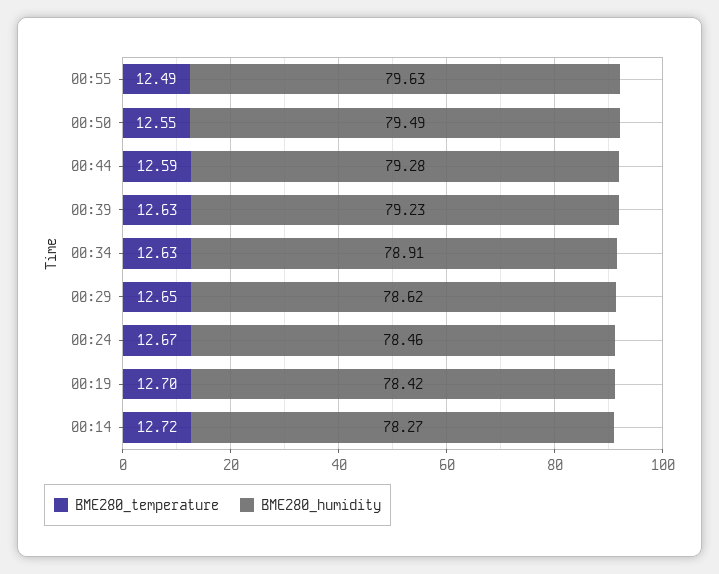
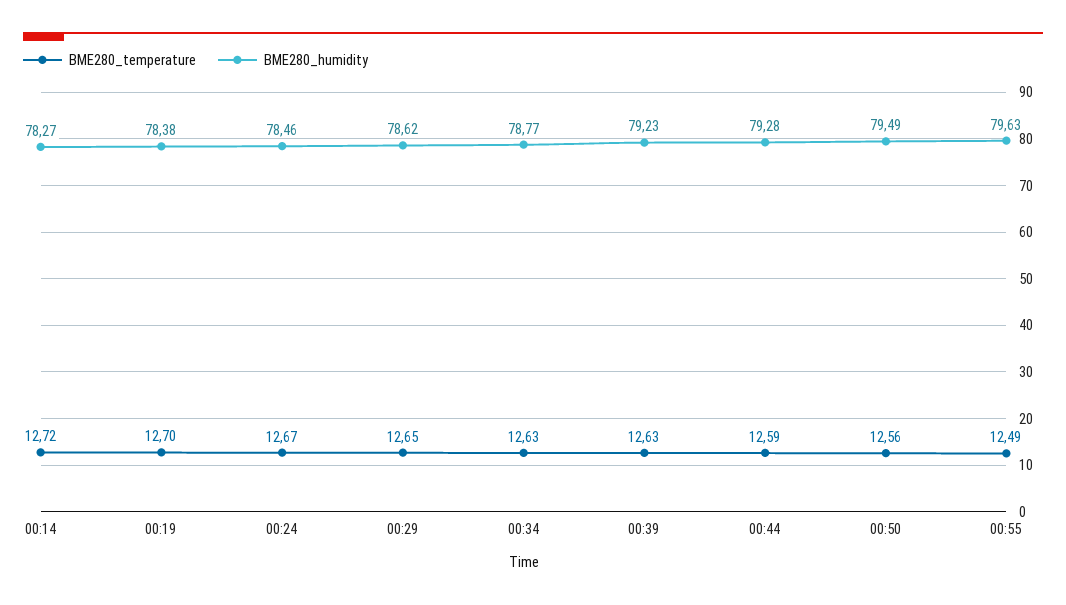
  {
    "BME280_temperature": {
      "00:55": 12.49,
-     "00:50": 12.55,
+     "00:50": 12.56,
      "00:44": 12.59,
      "00:39": 12.63,
      "00:34": 12.63,
      "00:29": 12.65,
      "00:24": 12.67,
      "00:19": 12.7,
      "00:14": 12.72
    },
    "BME280_humidity": {
      "00:55": 79.63,
      "00:50": 79.49,
      "00:44": 79.28,
      "00:39": 79.23,
-     "00:34": 78.91,
+     "00:34": 78.77,
      "00:29": 78.62,
      "00:24": 78.46,
-     "00:19": 78.42,
+     "00:19": 78.38,
      "00:14": 78.27
    }
  }

